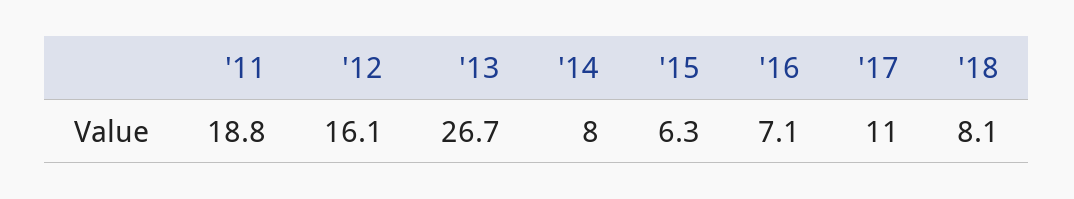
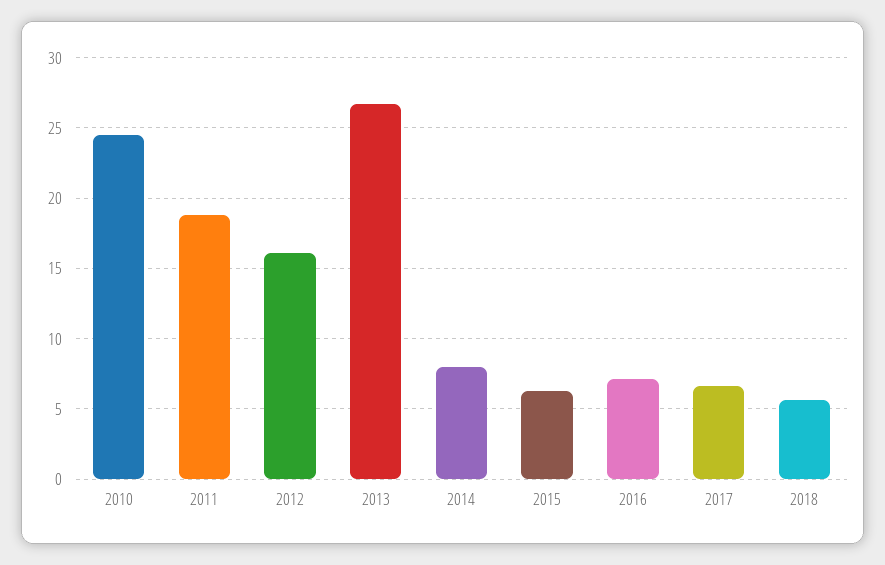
  {
    "'11": 18.8,
    "'12": 16.1,
    "'13": 26.7,
    "'14": 8,
    "'15": 6.3,
    "'16": 7.1,
-   "'17": 11,
+   "'17": 6.5,
-   "'18": 8.1
+   "'18": 5.5,
+   "2010": 24.5
  }

